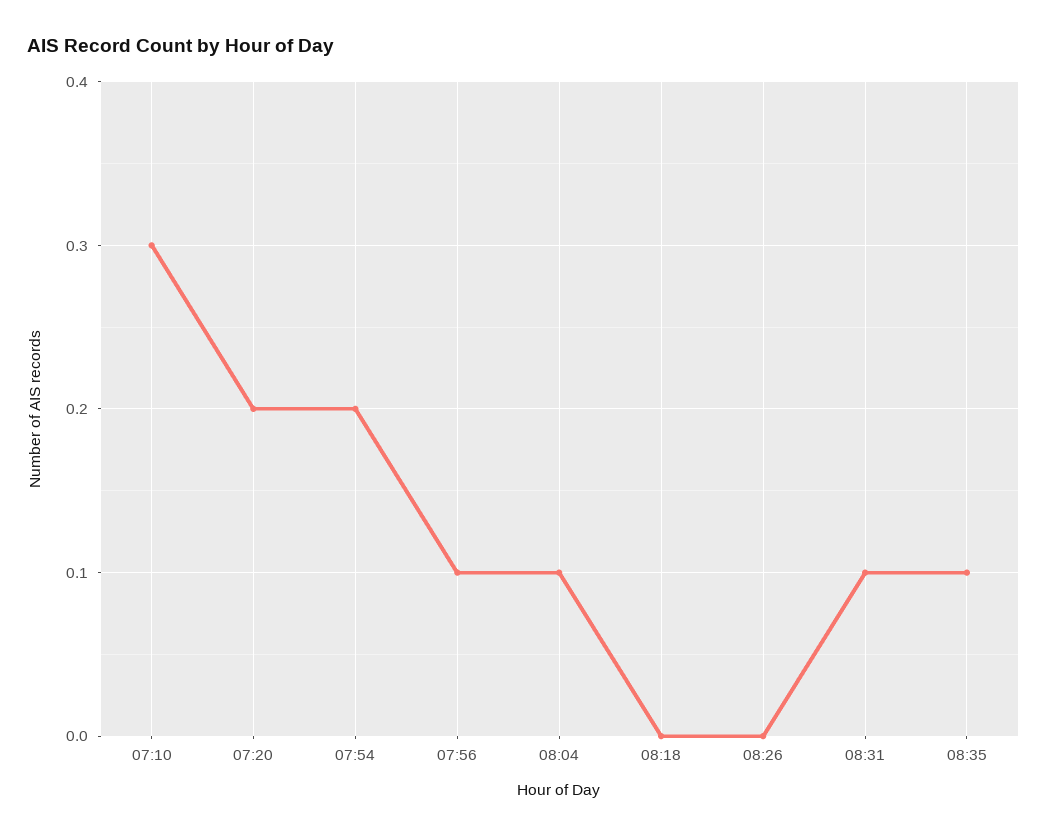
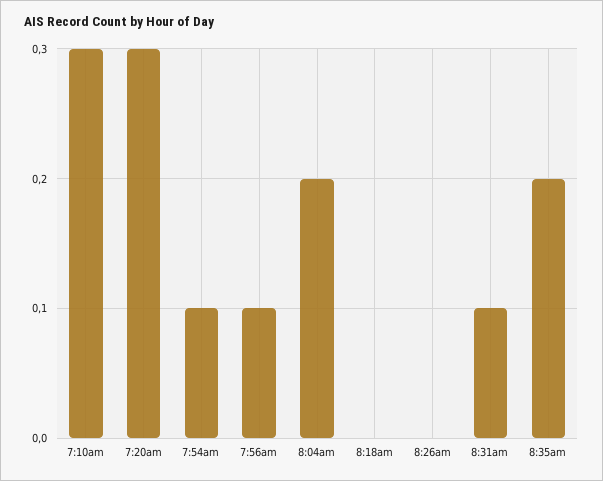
  {
    "07:10": 0.3,
-   "07:20": 0.2,
+   "07:20": 0.3,
-   "07:54": 0.2,
+   "07:54": 0.1,
    "07:56": 0.1,
-   "08:04": 0.1,
+   "08:04": 0.2,
    "08:18": 0,
    "08:26": 0,
    "08:31": 0.1,
-   "08:35": 0.1
+   "08:35": 0.2
  }

